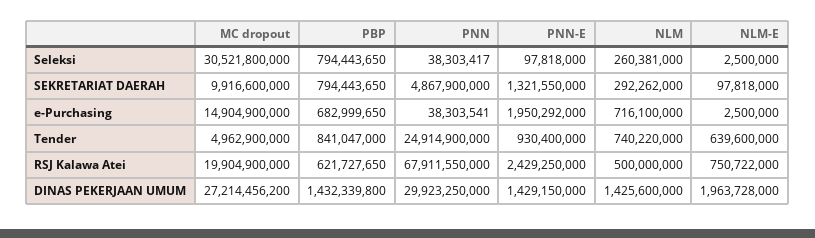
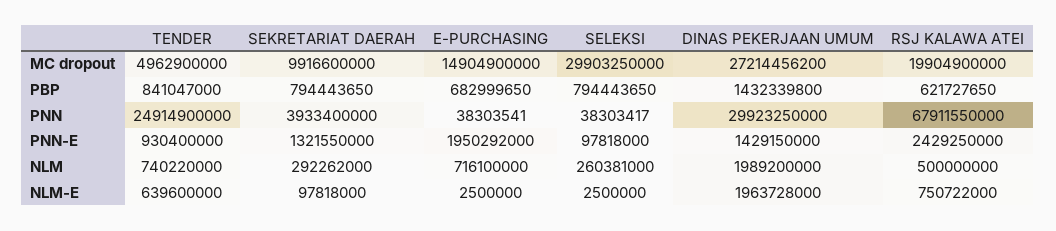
  {
    "MC dropout": {
-     "Seleksi": 30521800000,
+     "Seleksi": 29903250000,
      "SEKRETARIAT DAERAH": 9916600000,
      "e-Purchasing": 14904900000,
      "Tender": 4962900000,
      "RSJ Kalawa Atei": 19904900000,
      "DINAS PEKERJAAN UMUM": 27214456200
    },
    "PBP": {
      "Seleksi": 794443650,
      "SEKRETARIAT DAERAH": 794443650,
      "e-Purchasing": 682999650,
      "Tender": 841047000,
      "RSJ Kalawa Atei": 621727650,
      "DINAS PEKERJAAN UMUM": 1432339800
    },
    "PNN": {
      "Seleksi": 38303417,
-     "SEKRETARIAT DAERAH": 4867900000,
+     "SEKRETARIAT DAERAH": 3933400000,
      "e-Purchasing": 38303541,
      "Tender": 24914900000,
      "RSJ Kalawa Atei": 67911550000,
      "DINAS PEKERJAAN UMUM": 29923250000
    },
    "PNN-E": {
      "Seleksi": 97818000,
      "SEKRETARIAT DAERAH": 1321550000,
      "e-Purchasing": 1950292000,
      "Tender": 930400000,
      "RSJ Kalawa Atei": 2429250000,
      "DINAS PEKERJAAN UMUM": 1429150000
    },
    "NLM": {
      "Seleksi": 260381000,
      "SEKRETARIAT DAERAH": 292262000,
      "e-Purchasing": 716100000,
      "Tender": 740220000,
      "RSJ Kalawa Atei": 500000000,
-     "DINAS PEKERJAAN UMUM": 1425600000
+     "DINAS PEKERJAAN UMUM": 1989200000
    },
    "NLM-E": {
      "Seleksi": 2500000,
      "SEKRETARIAT DAERAH": 97818000,
      "e-Purchasing": 2500000,
      "Tender": 639600000,
      "RSJ Kalawa Atei": 750722000,
      "DINAS PEKERJAAN UMUM": 1963728000
    }
  }

